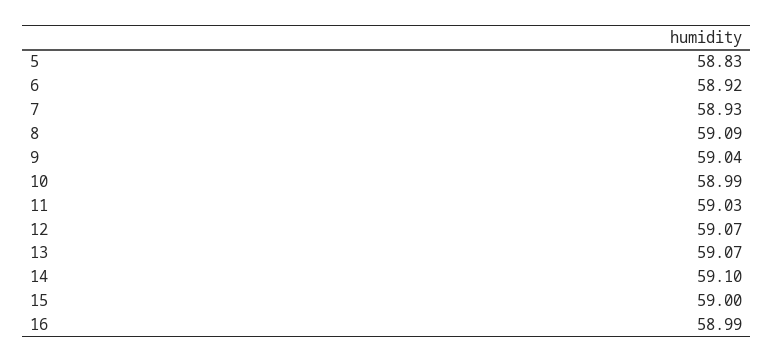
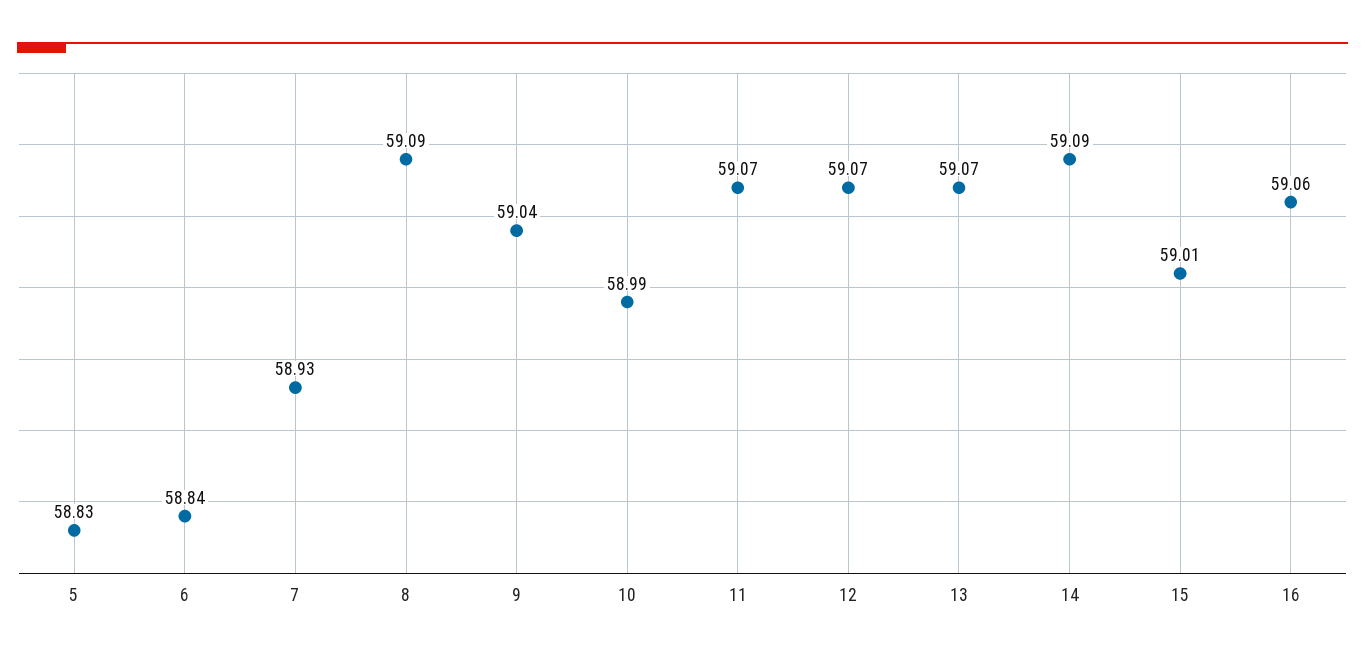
  {
    "5": 58.83,
-   "6": 58.92,
+   "6": 58.84,
    "7": 58.93,
    "8": 59.09,
    "9": 59.04,
    "10": 58.99,
-   "11": 59.03,
+   "11": 59.07,
    "12": 59.07,
    "13": 59.07,
-   "14": 59.1,
+   "14": 59.09,
-   "15": 59,
+   "15": 59.01,
-   "16": 58.99
+   "16": 59.06
  }

